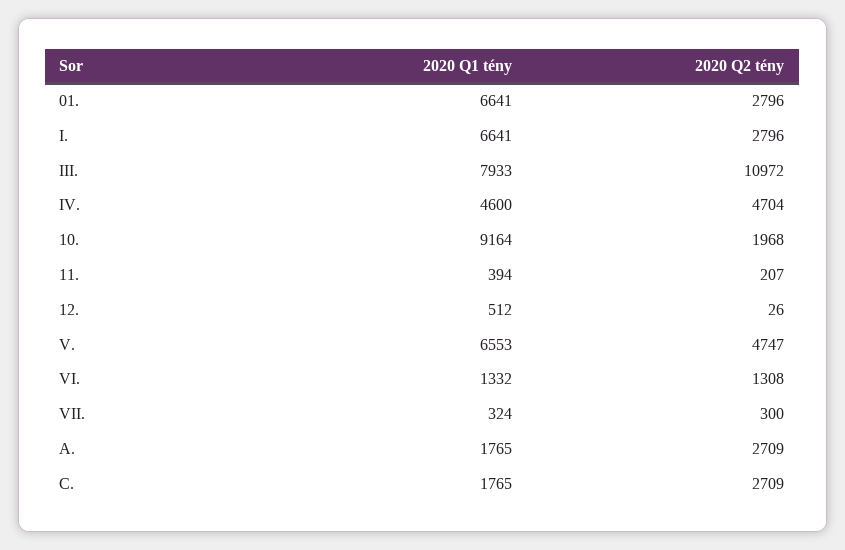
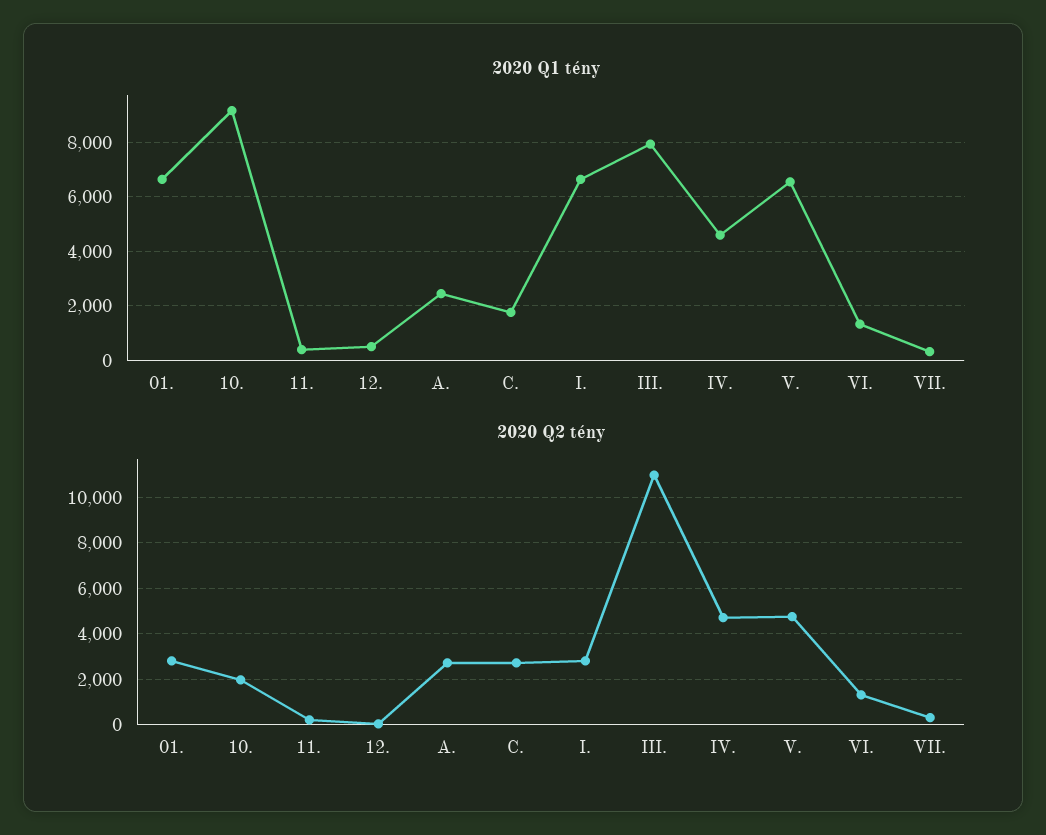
  {
    "2020 Q1 tény": {
      "01.": 6641,
      "I.": 6641,
      "III.": 7933,
      "IV.": 4600,
      "10.": 9164,
      "11.": 394,
      "12.": 512,
      "V.": 6553,
      "VI.": 1332,
      "VII.": 324,
-     "A.": 1765,
+     "A.": 2500,
      "C.": 1765
    },
    "2020 Q2 tény": {
      "01.": 2796,
      "I.": 2796,
      "III.": 10972,
      "IV.": 4704,
      "10.": 1968,
      "11.": 207,
      "12.": 26,
      "V.": 4747,
      "VI.": 1308,
      "VII.": 300,
      "A.": 2709,
      "C.": 2709
    }
  }

